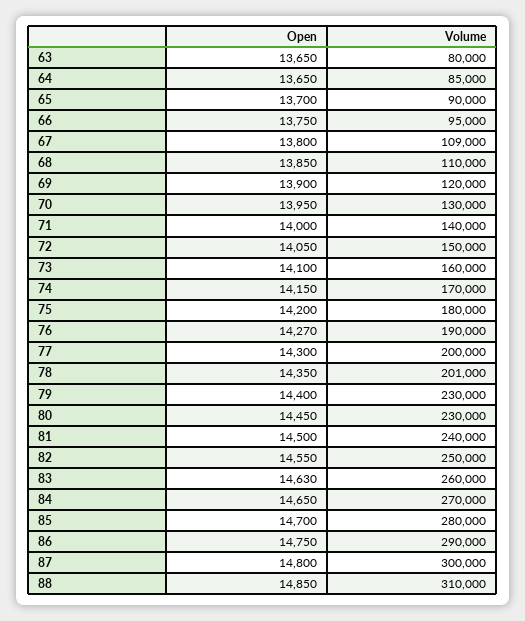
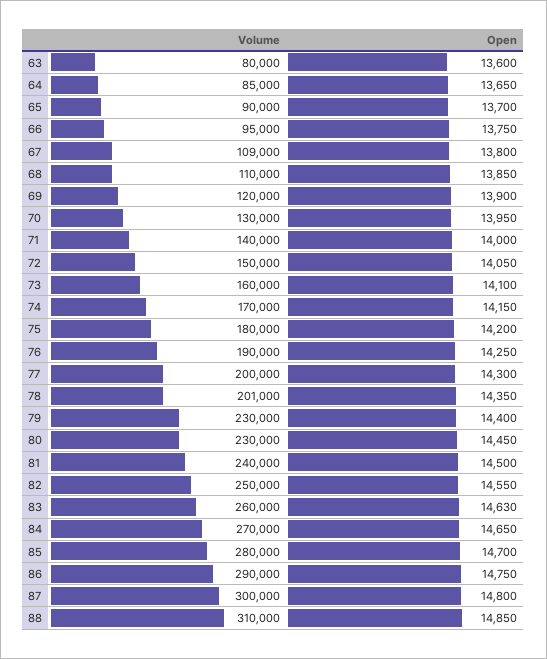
  {
    "Open": {
-     "63": 13650,
+     "63": 13600,
      "64": 13650,
      "65": 13700,
      "66": 13750,
      "67": 13800,
      "68": 13850,
      "69": 13900,
      "70": 13950,
      "71": 14000,
      "72": 14050,
      "73": 14100,
      "74": 14150,
      "75": 14200,
-     "76": 14270,
+     "76": 14250,
      "77": 14300,
      "78": 14350,
      "79": 14400,
      "80": 14450,
      "81": 14500,
      "82": 14550,
      "83": 14630,
      "84": 14650,
      "85": 14700,
      "86": 14750,
      "87": 14800,
      "88": 14850
    },
    "Volume": {
      "63": 80000,
      "64": 85000,
      "65": 90000,
      "66": 95000,
      "67": 109000,
      "68": 110000,
      "69": 120000,
      "70": 130000,
      "71": 140000,
      "72": 150000,
      "73": 160000,
      "74": 170000,
      "75": 180000,
      "76": 190000,
      "77": 200000,
      "78": 201000,
      "79": 230000,
      "80": 230000,
      "81": 240000,
      "82": 250000,
      "83": 260000,
      "84": 270000,
      "85": 280000,
      "86": 290000,
      "87": 300000,
      "88": 310000
    }
  }

